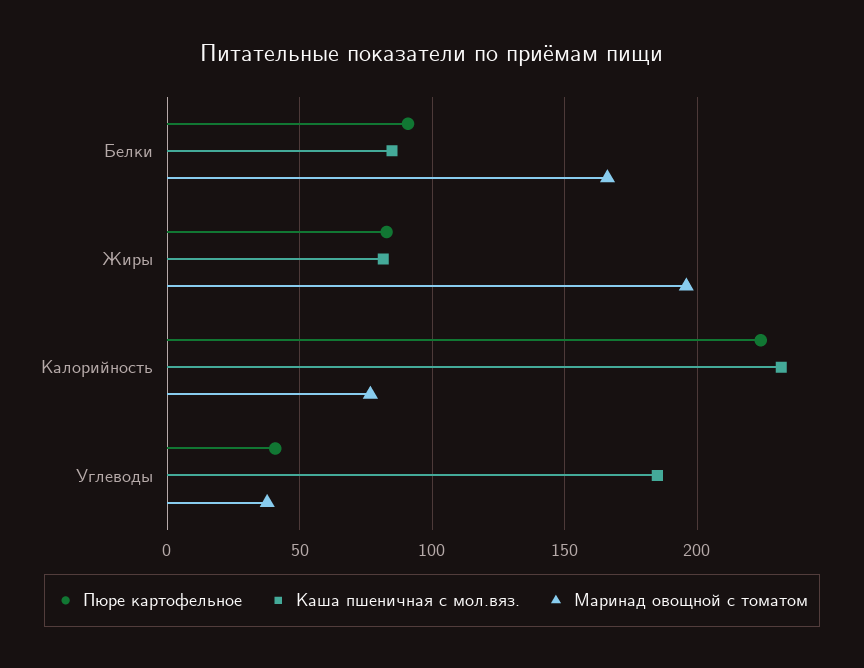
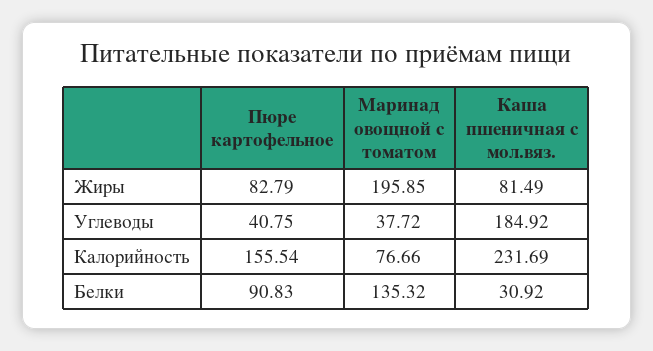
  {
    "Пюре картофельное": {
      "Белки": 90.83,
      "Жиры": 82.79,
-     "Калорийность": 225,
+     "Калорийность": 155.54,
      "Углеводы": 40.75
    },
    "Каша пшеничная с мол.вяз.": {
-     "Белки": 85,
+     "Белки": 30.92,
      "Жиры": 81.49,
      "Калорийность": 231.69,
      "Углеводы": 184.92
    },
    "Маринад овощной с томатом": {
-     "Белки": 165,
+     "Белки": 135.32,
      "Жиры": 195.85,
      "Калорийность": 76.66,
      "Углеводы": 37.72
    }
  }

